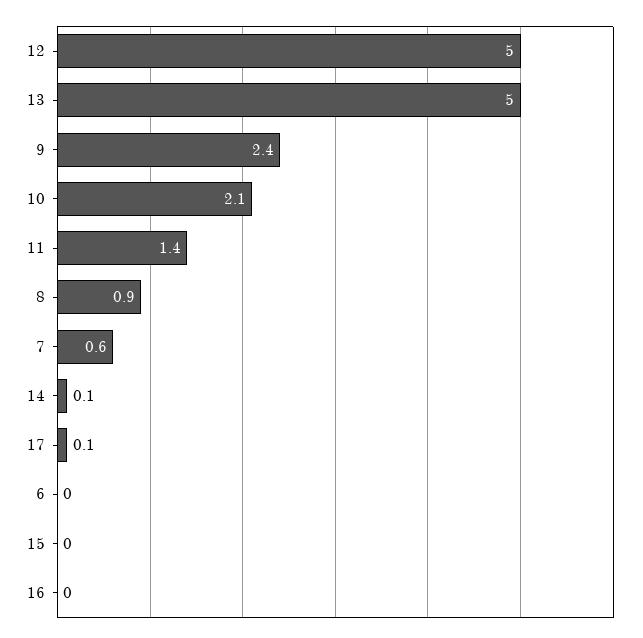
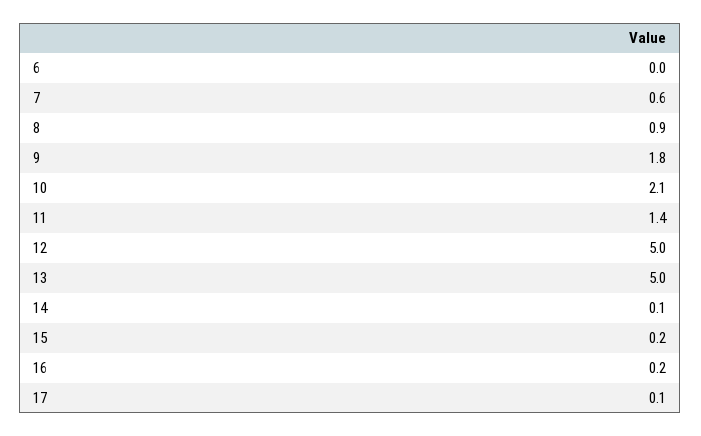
  {
    "12": 5,
    "13": 5,
-   "9": 2.4,
+   "9": 1.8,
    "10": 2.1,
    "11": 1.4,
    "8": 0.9,
    "7": 0.6,
    "14": 0.1,
    "17": 0.1,
    "6": 0,
-   "15": 0,
+   "15": 0.2,
-   "16": 0
+   "16": 0.2
  }

